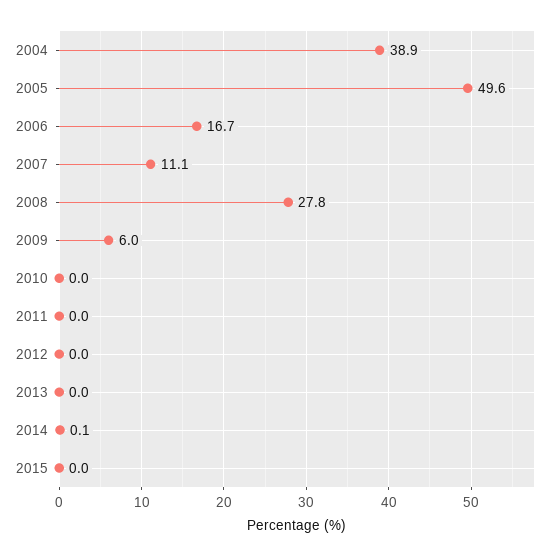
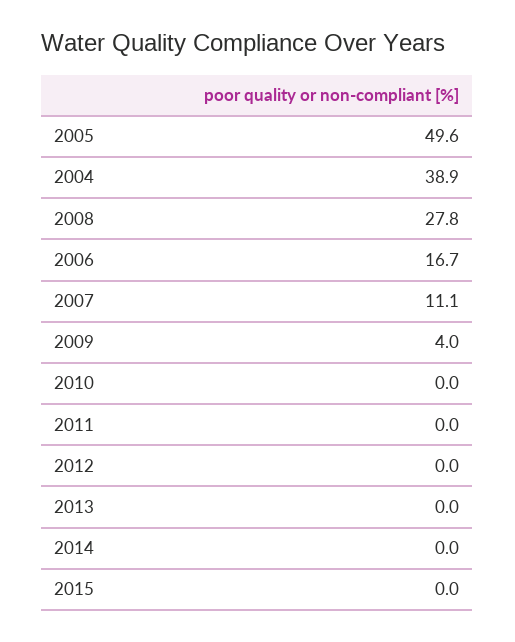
  {
    "2004": 38.9,
    "2005": 49.6,
    "2006": 16.7,
    "2007": 11.1,
    "2008": 27.8,
-   "2009": 6,
+   "2009": 4,
    "2010": 0,
    "2011": 0,
    "2012": 0,
    "2013": 0,
-   "2014": 0.1,
+   "2014": 0,
    "2015": 0
  }

